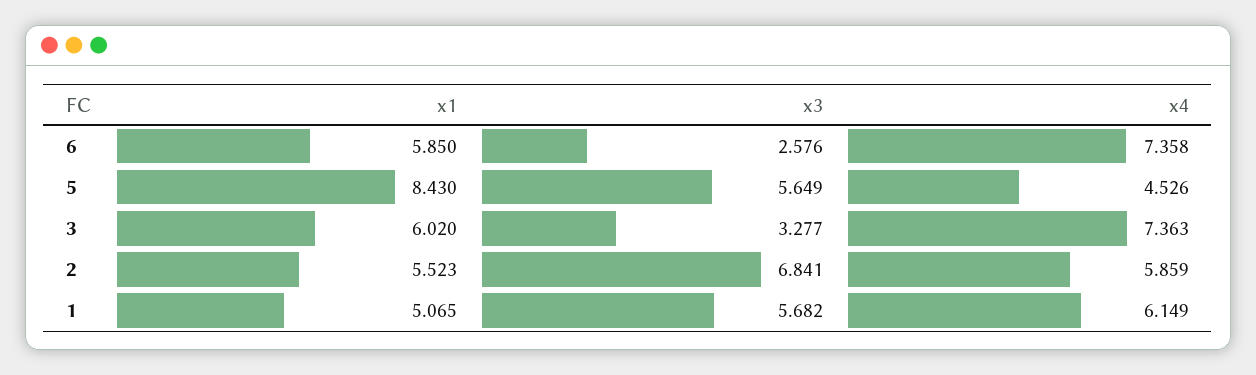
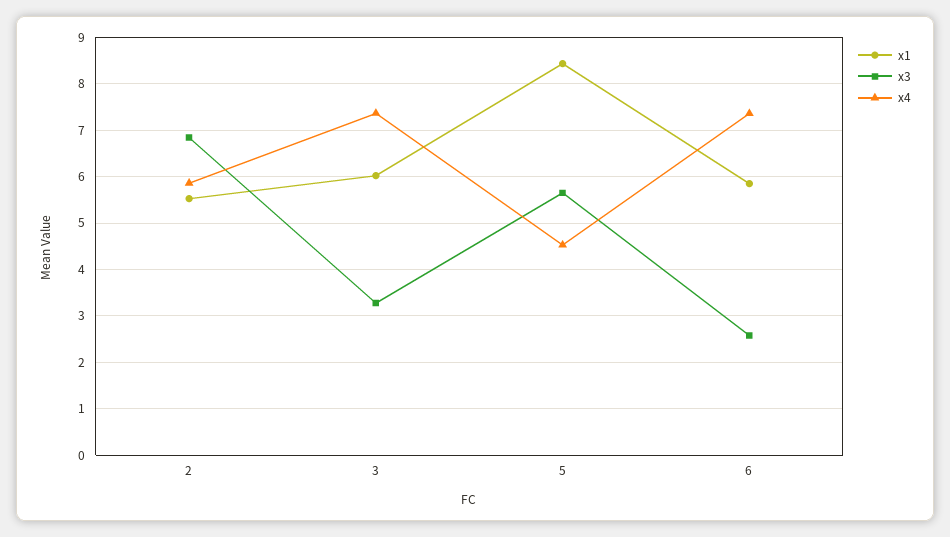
  {
    "x1": {
      "6": 5.85,
      "5": 8.43,
      "3": 6.02,
-     "2": 5.523,
+     "2": 5.523
-     "1": 5.065
    },
    "x3": {
      "6": 2.576,
      "5": 5.649,
      "3": 3.277,
-     "2": 6.841,
+     "2": 6.841
-     "1": 5.682
    },
    "x4": {
      "6": 7.358,
      "5": 4.526,
      "3": 7.363,
-     "2": 5.859,
+     "2": 5.859
-     "1": 6.149
    }
  }

